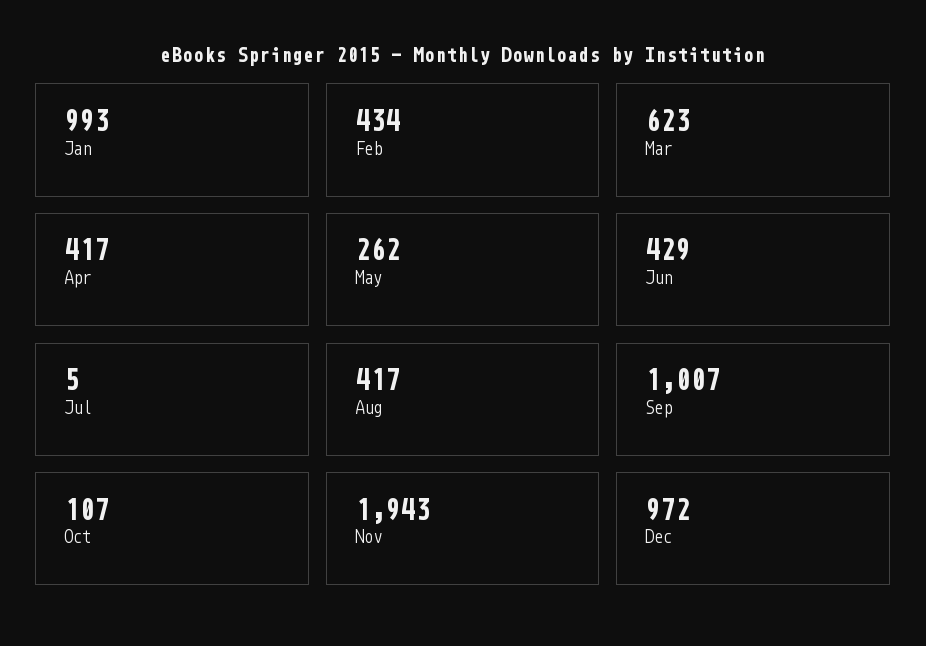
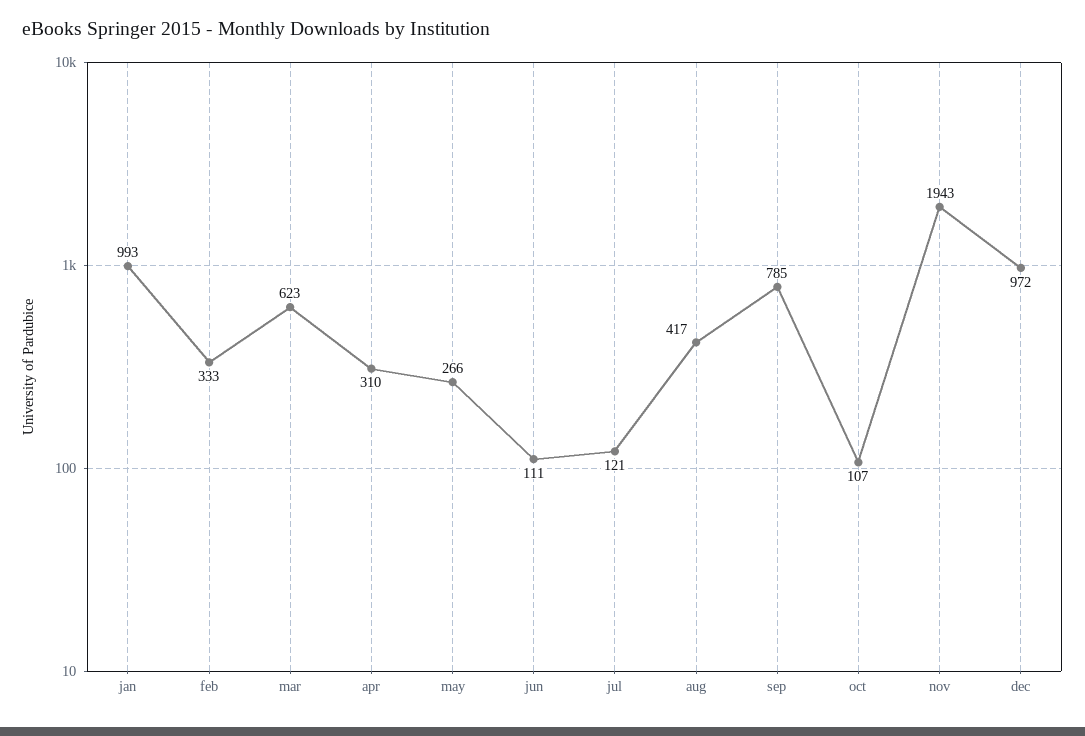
  {
    "Jan": 993,
-   "Feb": 434,
+   "Feb": 333,
    "Mar": 623,
-   "Apr": 417,
+   "Apr": 310,
-   "May": 262,
+   "May": 266,
-   "Jun": 429,
+   "Jun": 111,
-   "Jul": 5,
+   "Jul": 121,
    "Aug": 417,
-   "Sep": 1007,
+   "Sep": 785,
    "Oct": 107,
    "Nov": 1943,
    "Dec": 972
  }

